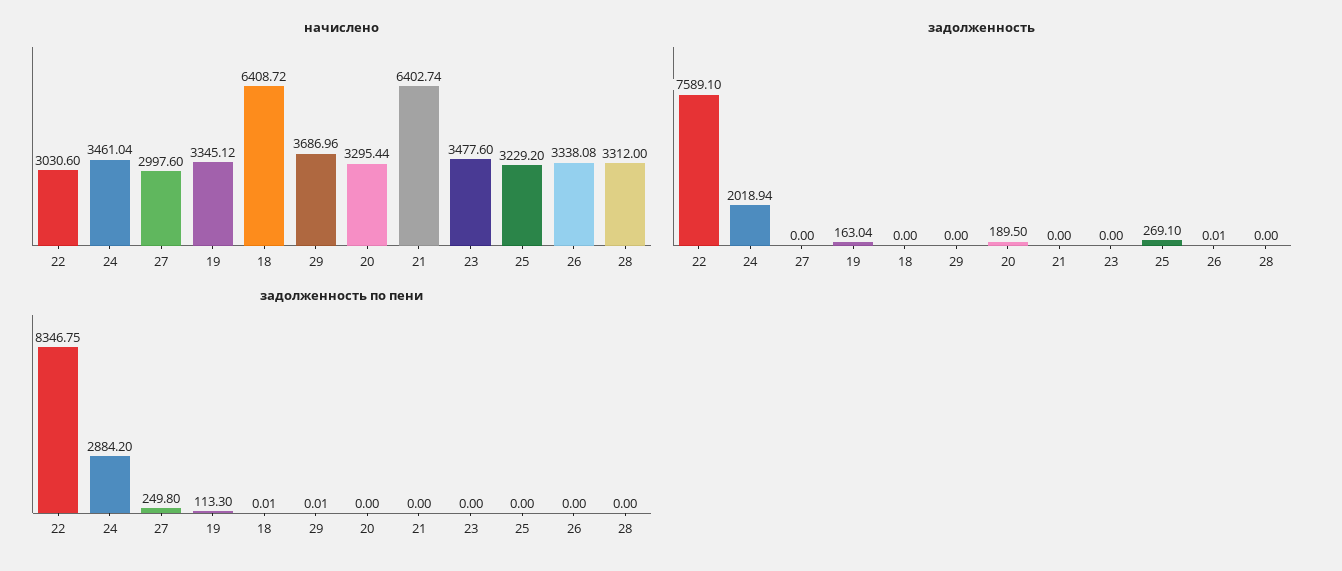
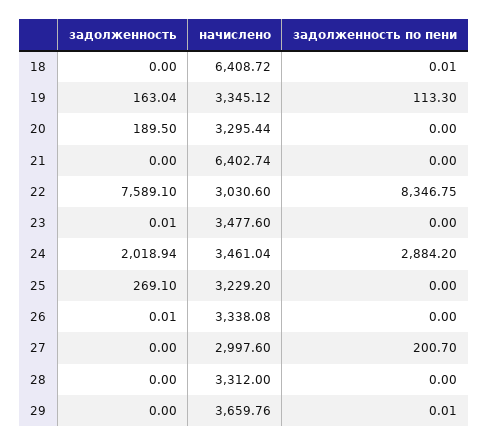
  {
    "начислено": {
      "22": 3030.6,
      "24": 3461.04,
      "27": 2997.6,
      "19": 3345.12,
      "18": 6408.72,
-     "29": 3686.96,
+     "29": 3659.76,
      "20": 3295.44,
      "21": 6402.74,
      "23": 3477.6,
      "25": 3229.2,
      "26": 3338.08,
      "28": 3312
    },
    "задолженность": {
      "22": 7589.1,
      "24": 2018.94,
      "27": 0,
      "19": 163.04,
      "18": 0,
      "29": 0,
      "20": 189.5,
      "21": 0,
-     "23": 0,
+     "23": 0.01,
      "25": 269.1,
      "26": 0.01,
      "28": 0
    },
    "задолженность по пени": {
      "22": 8346.75,
      "24": 2884.2,
-     "27": 249.8,
+     "27": 200.7,
      "19": 113.3,
      "18": 0.01,
      "29": 0.01,
      "20": 0,
      "21": 0,
      "23": 0,
      "25": 0,
      "26": 0,
      "28": 0
    }
  }

